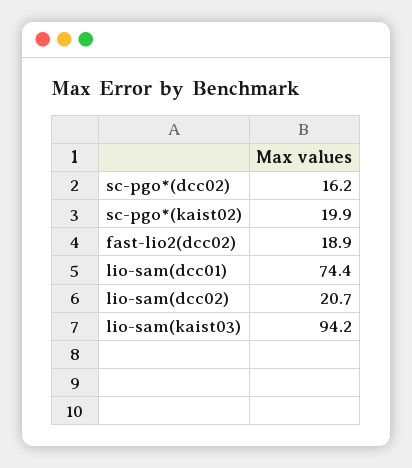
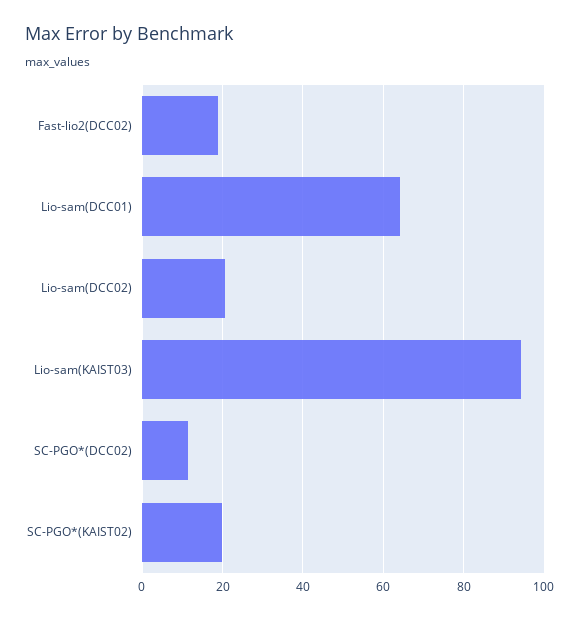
  {
-   "sc-pgo*(dcc02)": 16.2,
+   "sc-pgo*(dcc02)": 12,
    "sc-pgo*(kaist02)": 19.9,
    "fast-lio2(dcc02)": 18.9,
-   "lio-sam(dcc01)": 74.4,
+   "lio-sam(dcc01)": 64,
    "lio-sam(dcc02)": 20.7,
    "lio-sam(kaist03)": 94.2
  }

